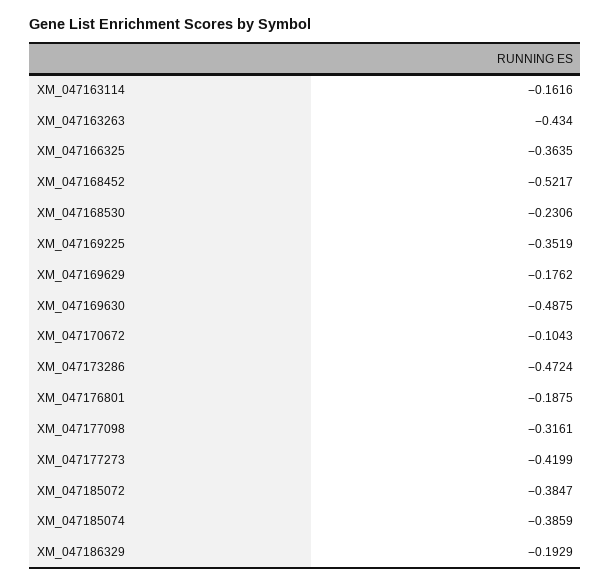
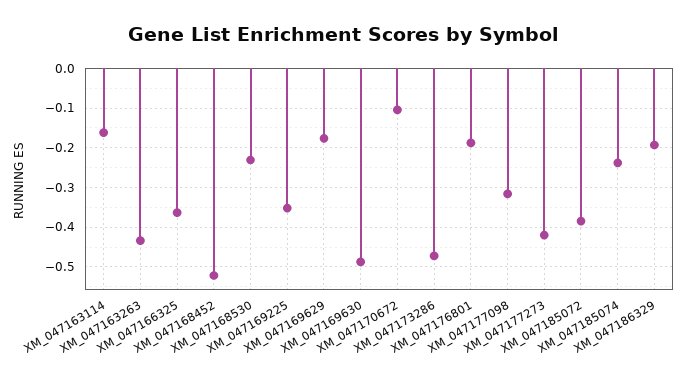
  {
    "XM_047163114": -0.1616,
    "XM_047163263": -0.434,
    "XM_047166325": -0.3635,
    "XM_047168452": -0.5217,
    "XM_047168530": -0.2306,
    "XM_047169225": -0.3519,
    "XM_047169629": -0.1762,
    "XM_047169630": -0.4875,
    "XM_047170672": -0.1043,
    "XM_047173286": -0.4724,
    "XM_047176801": -0.1875,
    "XM_047177098": -0.3161,
    "XM_047177273": -0.4199,
    "XM_047185072": -0.3847,
-   "XM_047185074": -0.3859,
+   "XM_047185074": -0.24,
    "XM_047186329": -0.1929
  }

